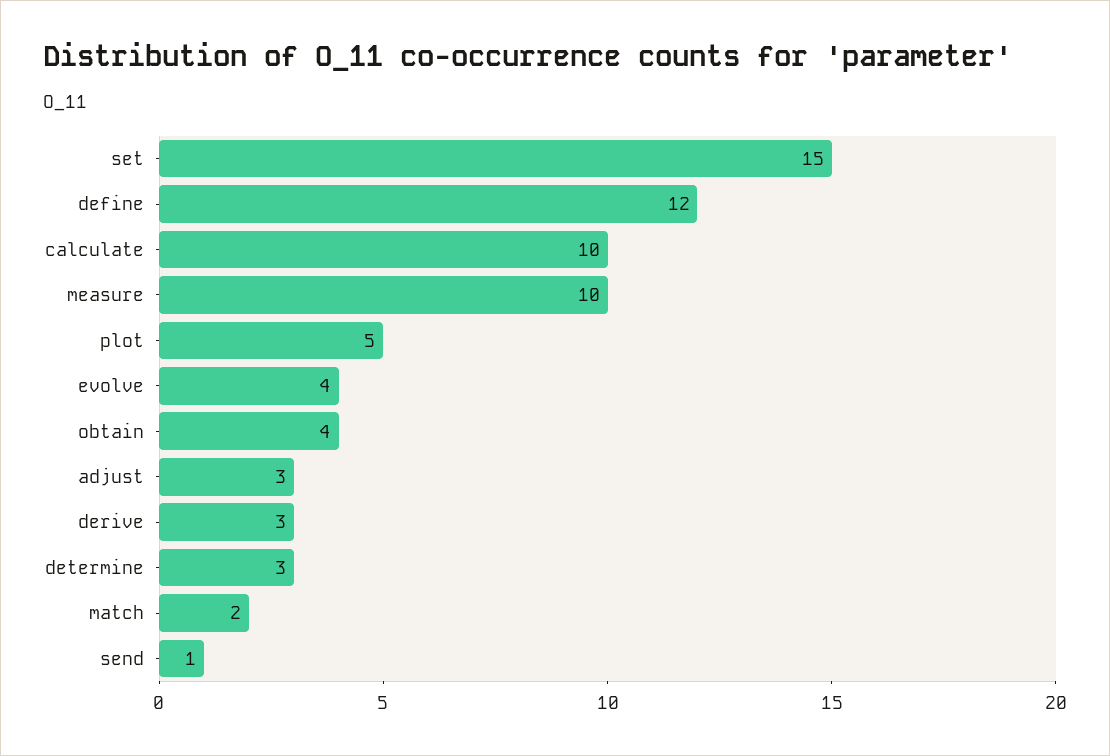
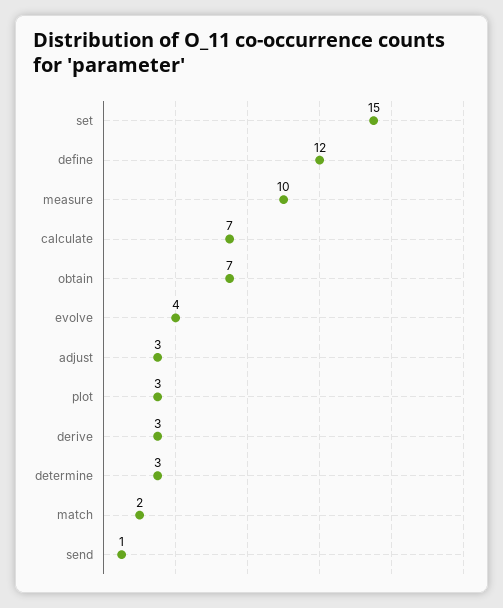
  {
    "set": 15,
    "define": 12,
-   "calculate": 10,
+   "calculate": 7,
    "measure": 10,
-   "plot": 5,
+   "plot": 3,
    "evolve": 4,
-   "obtain": 4,
+   "obtain": 7,
    "adjust": 3,
    "derive": 3,
    "determine": 3,
    "match": 2,
    "send": 1
  }

